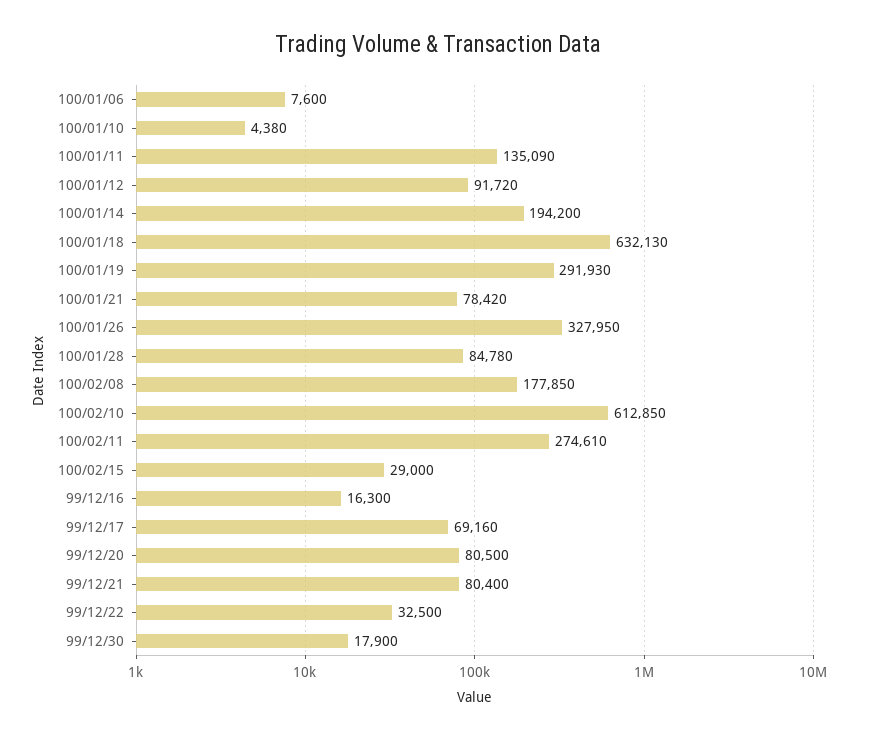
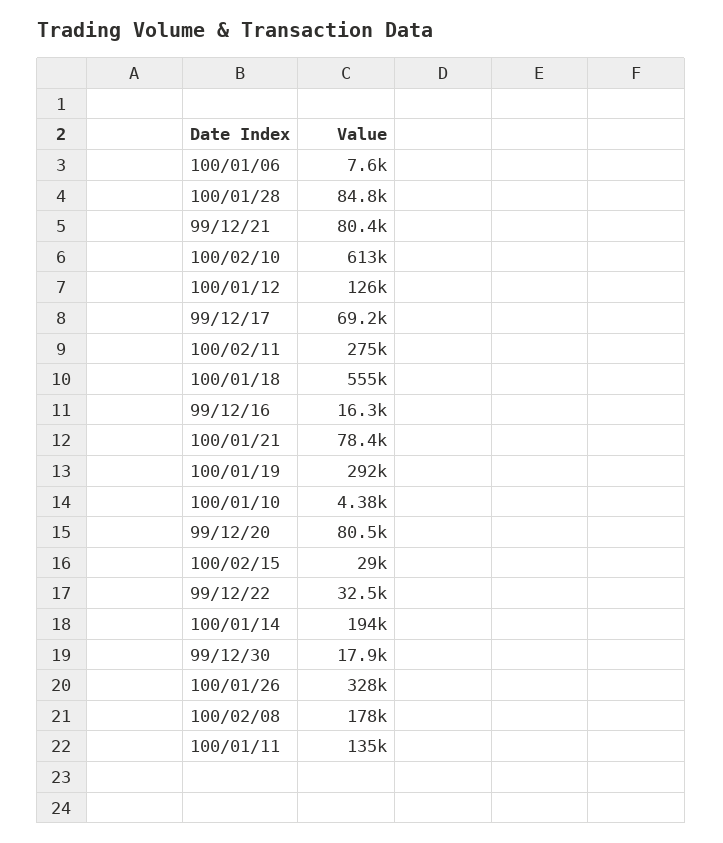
  {
    "100/01/06": 7600,
    "100/01/10": 4380,
    "100/01/11": 135090,
-   "100/01/12": 91720,
+   "100/01/12": 126000,
    "100/01/14": 194200,
-   "100/01/18": 632130,
+   "100/01/18": 555000,
    "100/01/19": 291930,
    "100/01/21": 78420,
    "100/01/26": 327950,
    "100/01/28": 84780,
    "100/02/08": 177850,
    "100/02/10": 612850,
    "100/02/11": 274610,
    "100/02/15": 29000,
    "99/12/16": 16300,
    "99/12/17": 69160,
    "99/12/20": 80500,
    "99/12/21": 80400,
    "99/12/22": 32500,
    "99/12/30": 17900
  }

